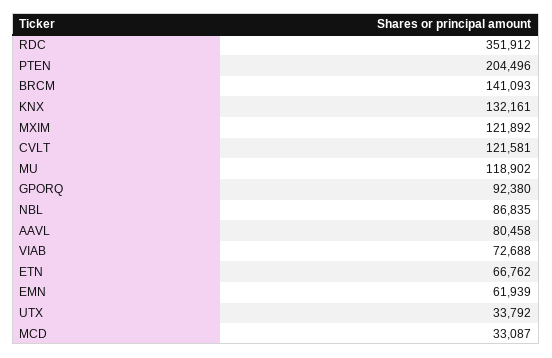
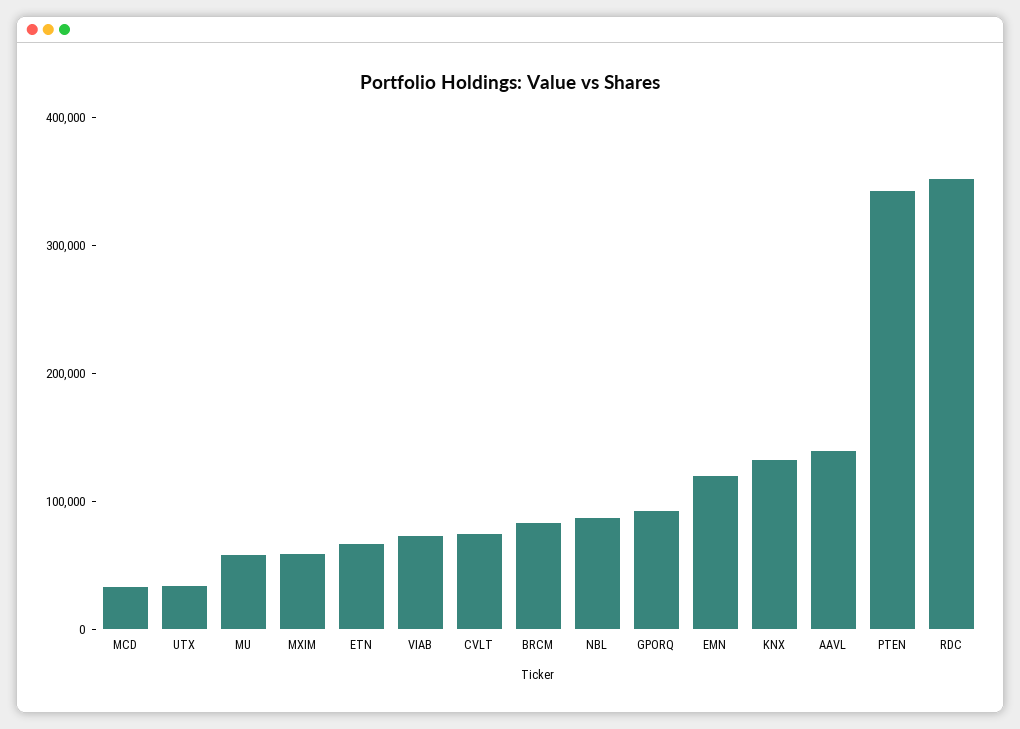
  {
    "RDC": 351912,
-   "PTEN": 204496,
+   "PTEN": 340000,
-   "BRCM": 141093,
+   "BRCM": 80000,
    "KNX": 132161,
-   "MXIM": 121892,
+   "MXIM": 60000,
-   "CVLT": 121581,
+   "CVLT": 80000,
-   "MU": 118902,
+   "MU": 60000,
    "GPORQ": 92380,
    "NBL": 86835,
-   "AAVL": 80458,
+   "AAVL": 140000,
    "VIAB": 72688,
    "ETN": 66762,
-   "EMN": 61939,
+   "EMN": 120000,
    "UTX": 33792,
    "MCD": 33087
  }

